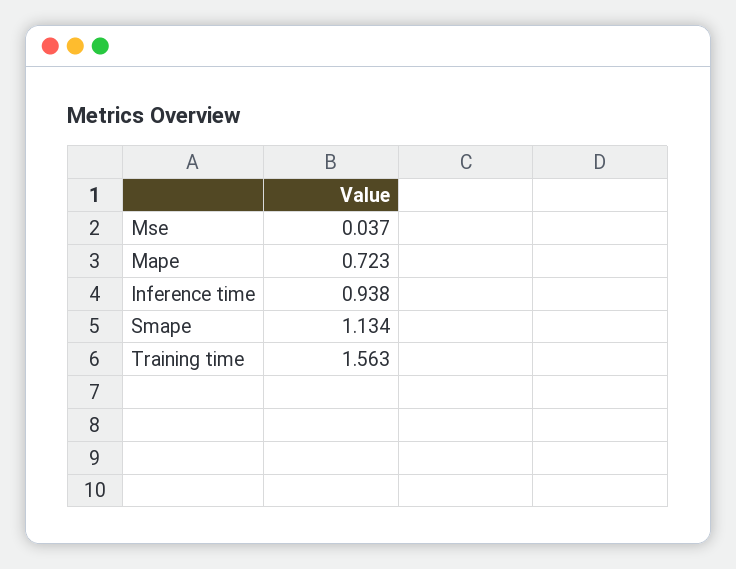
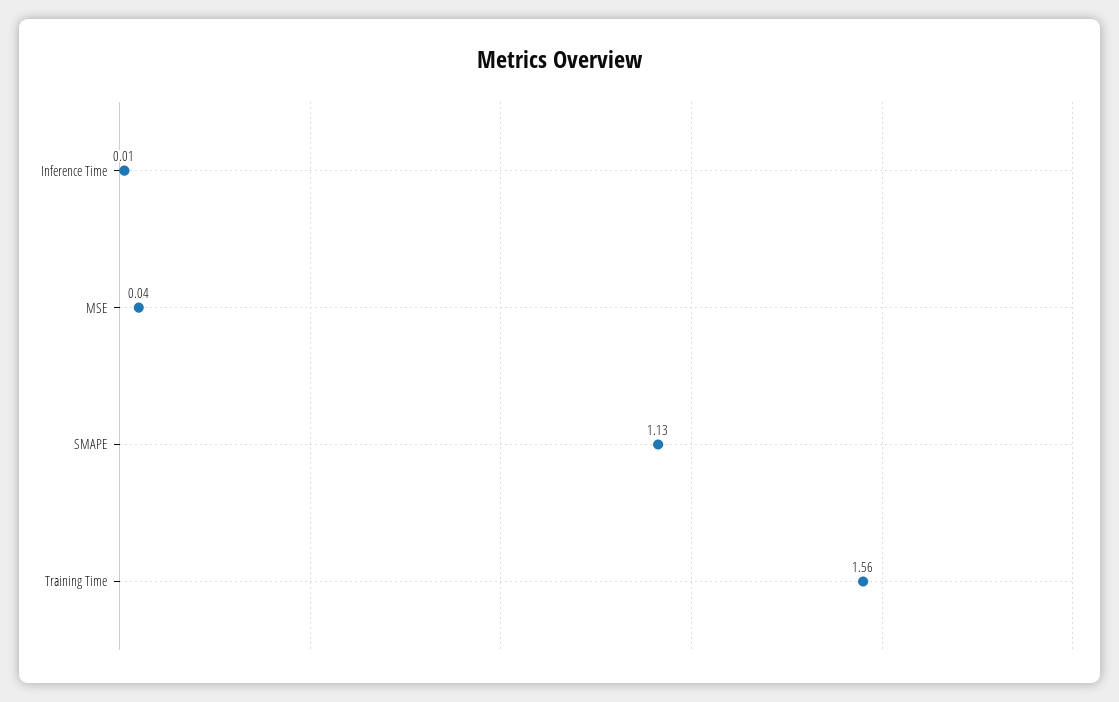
  {
    "Mse": 0.037,
-   "Mape": 0.723,
-   "Inference time": 0.938,
+   "Inference time": 0.01,
    "Smape": 1.134,
    "Training time": 1.563
  }

